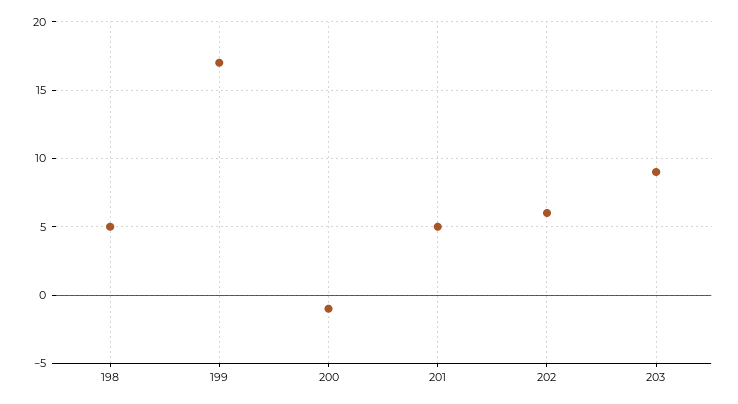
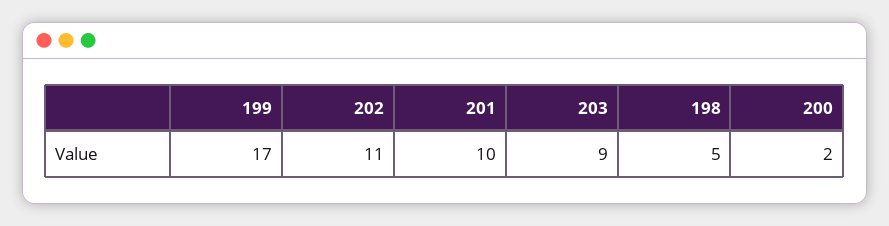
  {
    "198": 5,
    "199": 17,
-   "200": -1,
+   "200": 2,
-   "201": 5,
+   "201": 10,
-   "202": 6,
+   "202": 11,
    "203": 9
  }

